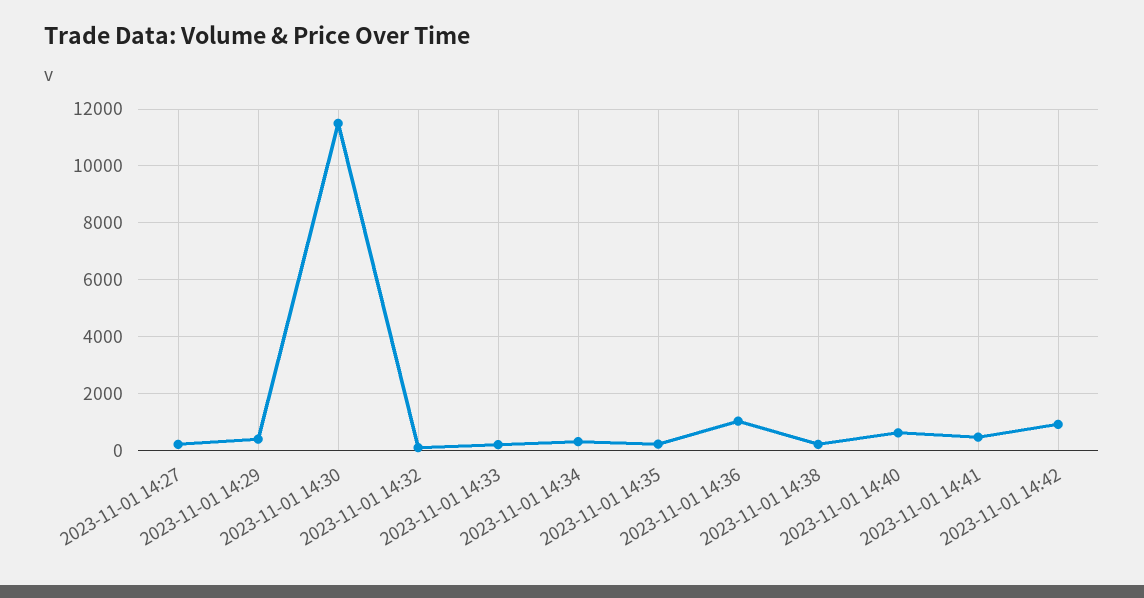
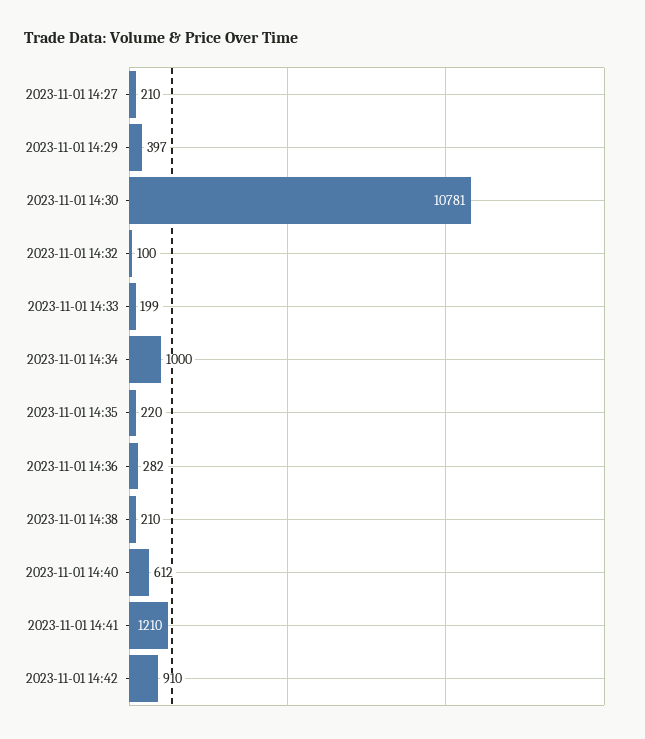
  {
    "2023-11-01 14:27": 210,
    "2023-11-01 14:29": 397,
-   "2023-11-01 14:30": 11500,
+   "2023-11-01 14:30": 10781,
    "2023-11-01 14:32": 100,
    "2023-11-01 14:33": 199,
-   "2023-11-01 14:34": 250,
+   "2023-11-01 14:34": 1000,
    "2023-11-01 14:35": 220,
-   "2023-11-01 14:36": 1000,
+   "2023-11-01 14:36": 282,
    "2023-11-01 14:38": 210,
    "2023-11-01 14:40": 612,
-   "2023-11-01 14:41": 500,
+   "2023-11-01 14:41": 1210,
    "2023-11-01 14:42": 910
  }

